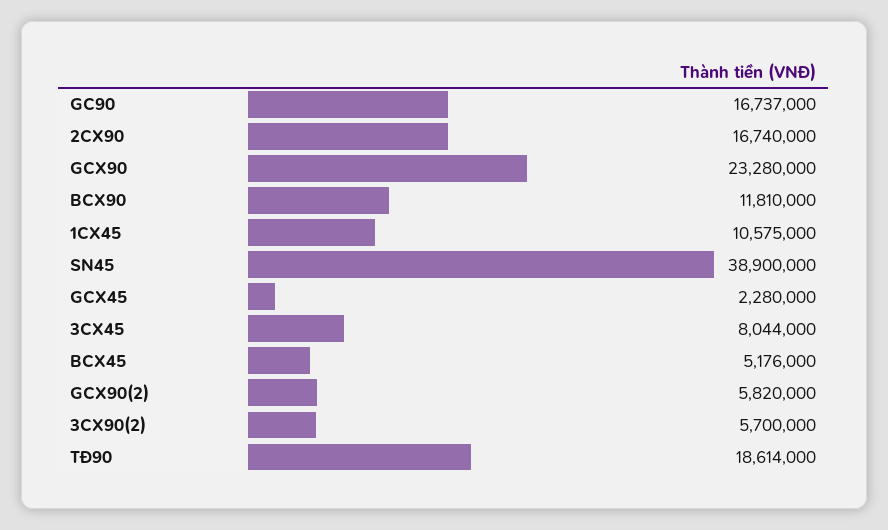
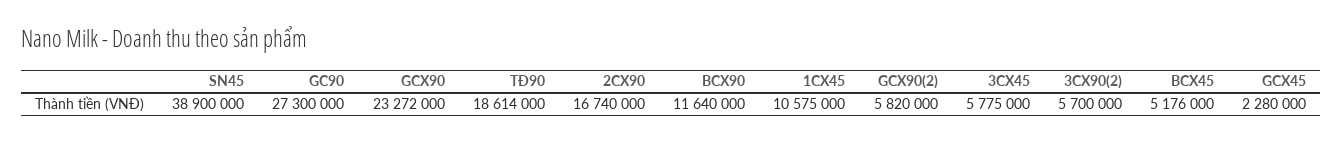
  {
-   "GC90": 16737000,
+   "GC90": 27300000,
    "2CX90": 16740000,
-   "GCX90": 23280000,
+   "GCX90": 23272000,
-   "BCX90": 11810000,
+   "BCX90": 11640000,
    "1CX45": 10575000,
    "SN45": 38900000,
    "GCX45": 2280000,
-   "3CX45": 8044000,
+   "3CX45": 5775000,
    "BCX45": 5176000,
    "GCX90(2)": 5820000,
    "3CX90(2)": 5700000,
    "TĐ90": 18614000
  }

